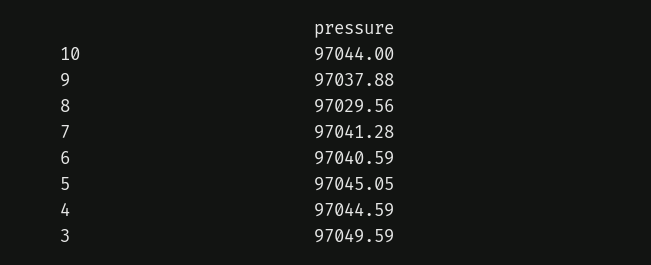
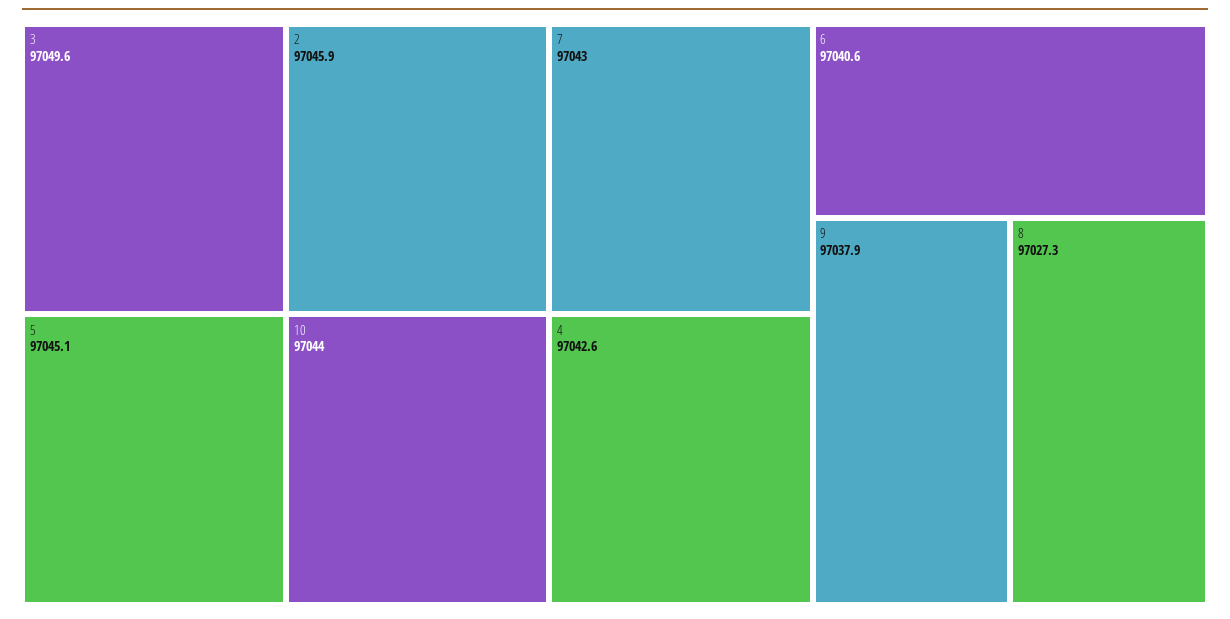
  {
    "10": 97044,
    "9": 97037.88,
-   "8": 97029.56,
+   "8": 97027.3,
-   "7": 97041.28,
+   "7": 97043,
    "6": 97040.59,
    "5": 97045.05,
-   "4": 97044.59,
+   "4": 97042.6,
-   "3": 97049.59
+   "3": 97049.59,
+   "2": 97045.9
  }

